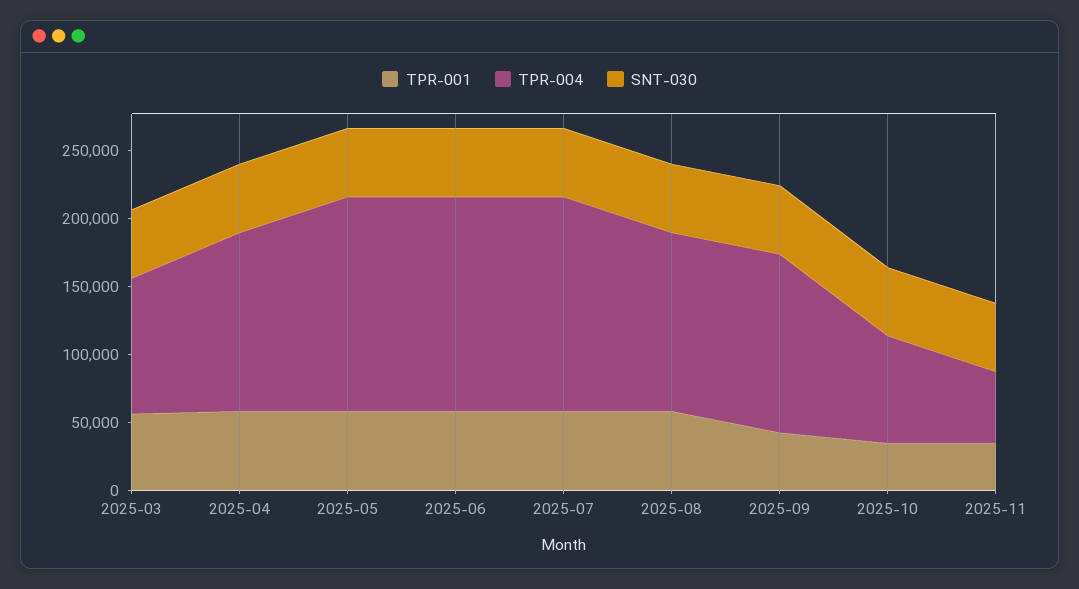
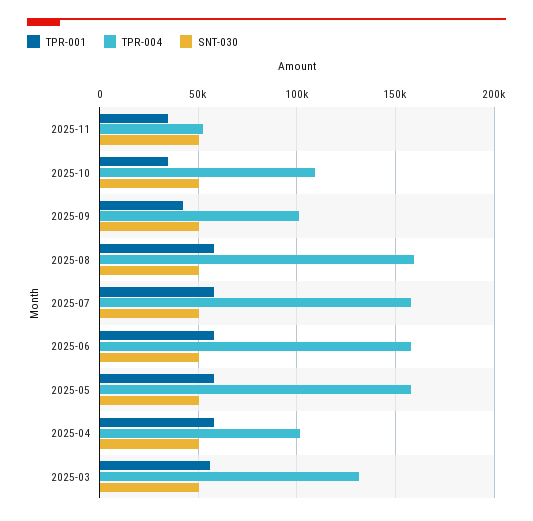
  {
    "TPR-001": {
      "2025-03": 55000,
      "2025-04": 60000,
      "2025-05": 60000,
      "2025-06": 60000,
      "2025-07": 60000,
      "2025-08": 60000,
      "2025-09": 40000,
      "2025-10": 35000,
      "2025-11": 35000
    },
    "TPR-004": {
-     "2025-03": 100000,
+     "2025-03": 130000,
-     "2025-04": 130000,
+     "2025-04": 100000,
      "2025-05": 160000,
      "2025-06": 160000,
      "2025-07": 160000,
-     "2025-08": 130000,
+     "2025-08": 160000,
-     "2025-09": 130000,
+     "2025-09": 100000,
-     "2025-10": 80000,
+     "2025-10": 110000,
      "2025-11": 55000
    },
    "SNT-030": {
      "2025-03": 50000,
      "2025-04": 50000,
      "2025-05": 50000,
      "2025-06": 50000,
      "2025-07": 50000,
      "2025-08": 50000,
      "2025-09": 50000,
      "2025-10": 50000,
      "2025-11": 50000
    }
  }

